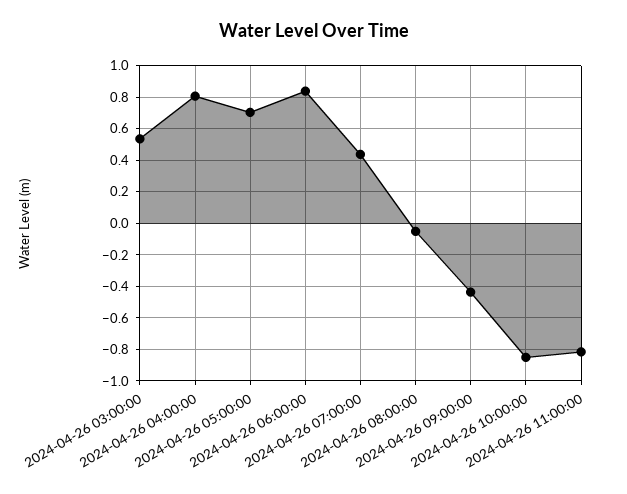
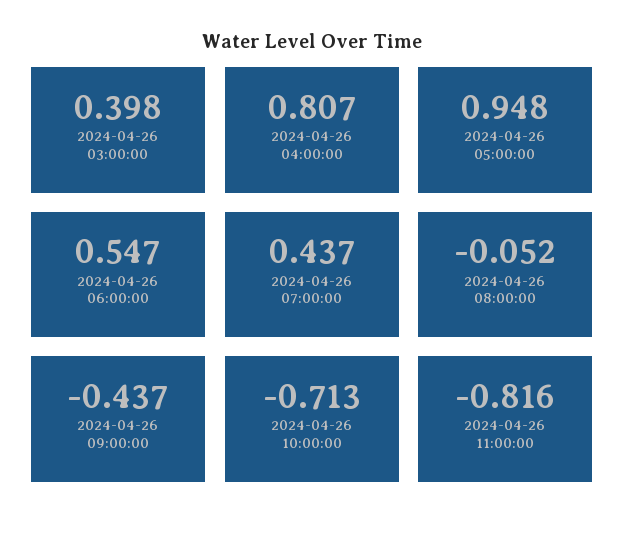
  {
-   "2024-04-26 03:00:00": 0.55,
+   "2024-04-26 03:00:00": 0.398,
    "2024-04-26 04:00:00": 0.807,
-   "2024-04-26 05:00:00": 0.7,
+   "2024-04-26 05:00:00": 0.948,
-   "2024-04-26 06:00:00": 0.85,
+   "2024-04-26 06:00:00": 0.547,
    "2024-04-26 07:00:00": 0.437,
    "2024-04-26 08:00:00": -0.052,
    "2024-04-26 09:00:00": -0.437,
-   "2024-04-26 10:00:00": -0.85,
+   "2024-04-26 10:00:00": -0.713,
    "2024-04-26 11:00:00": -0.816
  }

